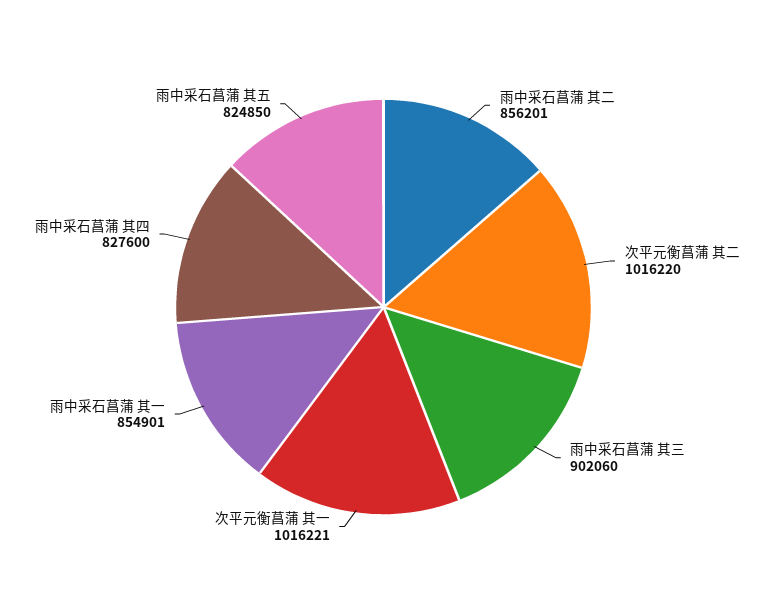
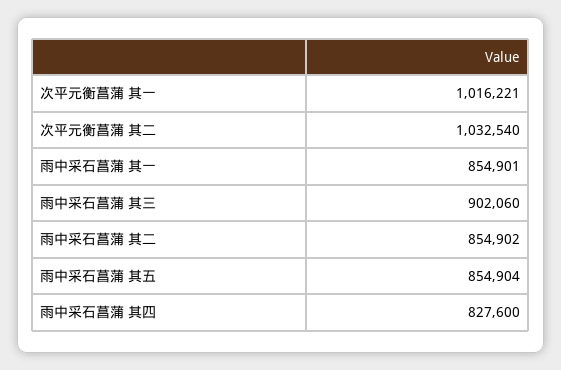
  {
-   "雨中采石菖蒲 其二": 856201,
+   "雨中采石菖蒲 其二": 854902,
-   "次平元衡菖蒲 其二": 1016220,
+   "次平元衡菖蒲 其二": 1032540,
    "雨中采石菖蒲 其三": 902060,
    "次平元衡菖蒲 其一": 1016221,
    "雨中采石菖蒲 其一": 854901,
    "雨中采石菖蒲 其四": 827600,
-   "雨中采石菖蒲 其五": 824850
+   "雨中采石菖蒲 其五": 854904
  }

